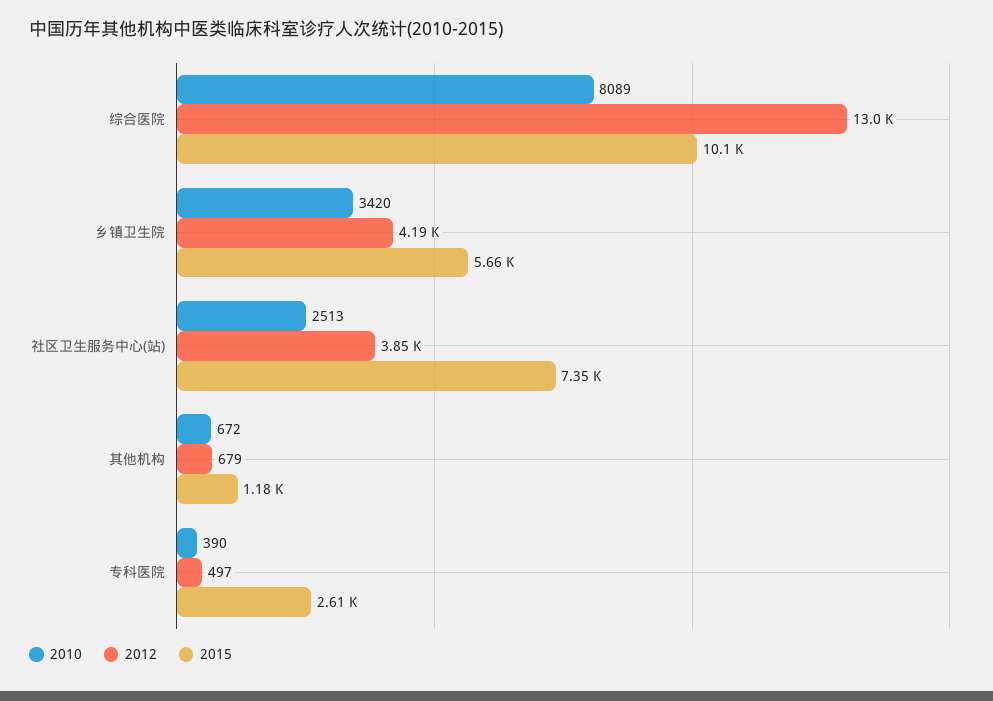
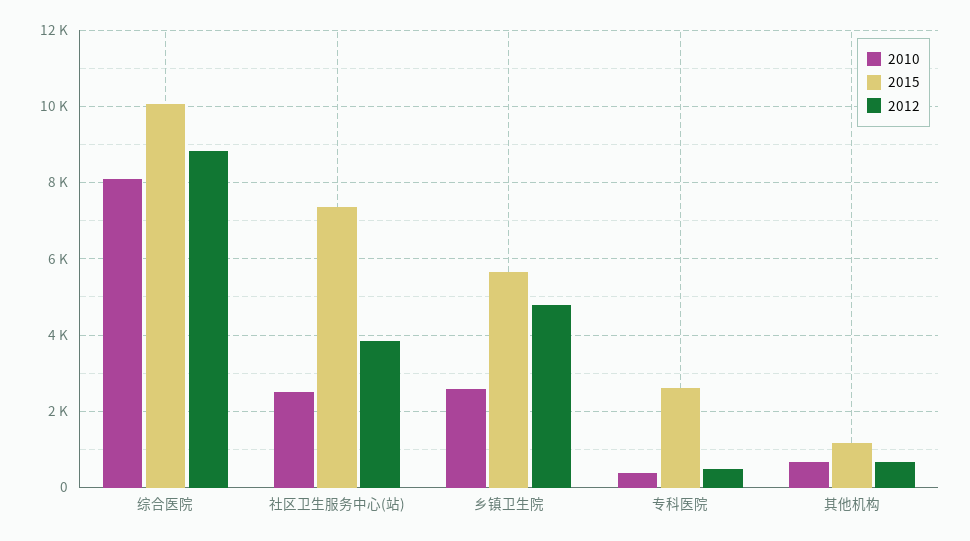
  {
    "2010": {
      "综合医院": 8089,
-     "乡镇卫生院": 3420,
+     "乡镇卫生院": 2600,
      "社区卫生服务中心(站)": 2513,
      "其他机构": 672,
      "专科医院": 390
    },
    "2012": {
-     "综合医院": 13000,
+     "综合医院": 8800,
-     "乡镇卫生院": 4190,
+     "乡镇卫生院": 4800,
      "社区卫生服务中心(站)": 3850,
      "其他机构": 679,
      "专科医院": 497
    },
    "2015": {
      "综合医院": 10100,
      "乡镇卫生院": 5660,
      "社区卫生服务中心(站)": 7350,
      "其他机构": 1180,
      "专科医院": 2610
    }
  }

